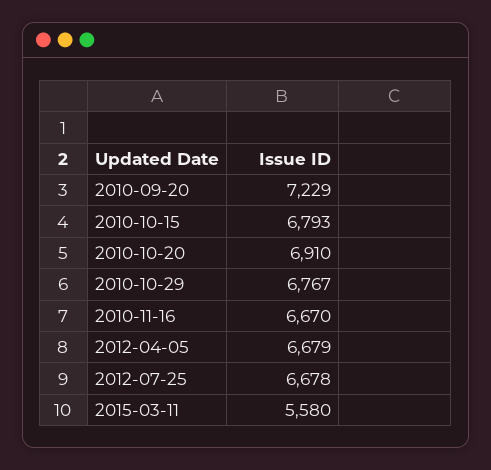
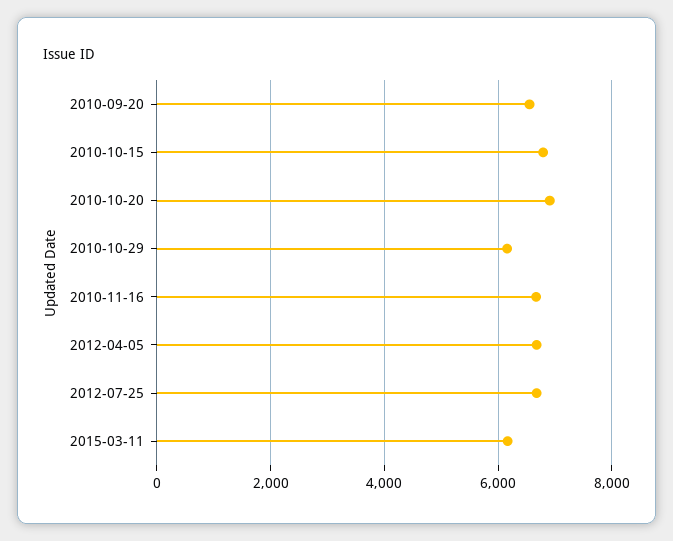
  {
-   "2010-09-20": 7229,
+   "2010-09-20": 6600,
    "2010-10-15": 6793,
    "2010-10-20": 6910,
-   "2010-10-29": 6767,
+   "2010-10-29": 6200,
    "2010-11-16": 6670,
    "2012-04-05": 6679,
    "2012-07-25": 6678,
-   "2015-03-11": 5580
+   "2015-03-11": 6200
  }

